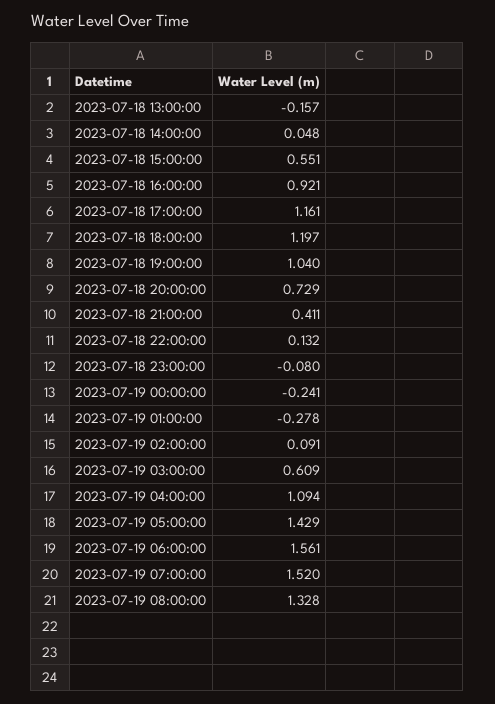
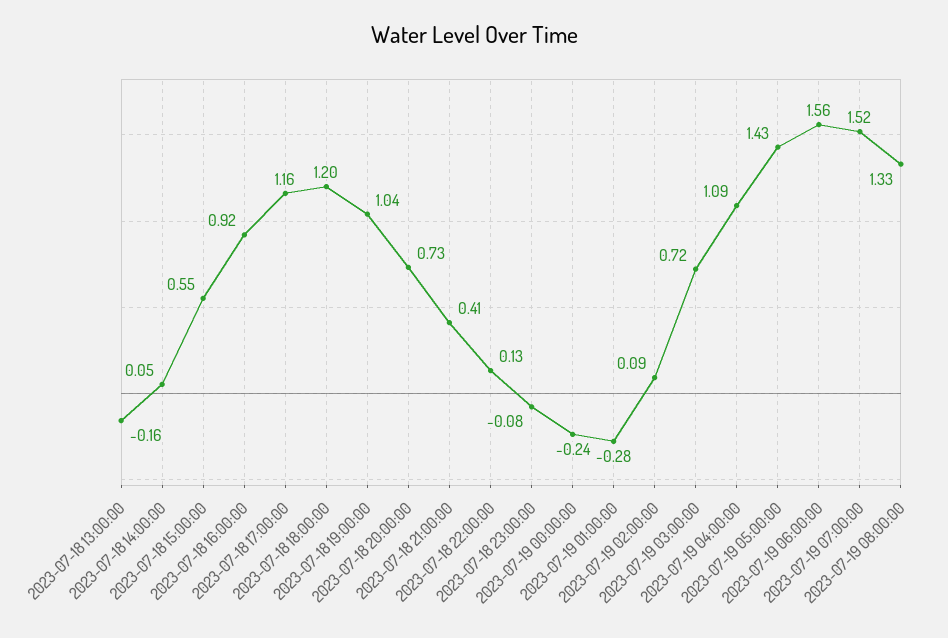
  {
    "2023-07-18 13:00:00": -0.157,
    "2023-07-18 14:00:00": 0.048,
    "2023-07-18 15:00:00": 0.551,
    "2023-07-18 16:00:00": 0.921,
    "2023-07-18 17:00:00": 1.161,
    "2023-07-18 18:00:00": 1.197,
    "2023-07-18 19:00:00": 1.04,
    "2023-07-18 20:00:00": 0.729,
    "2023-07-18 21:00:00": 0.411,
    "2023-07-18 22:00:00": 0.132,
    "2023-07-18 23:00:00": -0.08,
    "2023-07-19 00:00:00": -0.241,
    "2023-07-19 01:00:00": -0.278,
    "2023-07-19 02:00:00": 0.091,
-   "2023-07-19 03:00:00": 0.609,
+   "2023-07-19 03:00:00": 0.72,
    "2023-07-19 04:00:00": 1.094,
    "2023-07-19 05:00:00": 1.429,
    "2023-07-19 06:00:00": 1.561,
    "2023-07-19 07:00:00": 1.52,
    "2023-07-19 08:00:00": 1.328
  }

